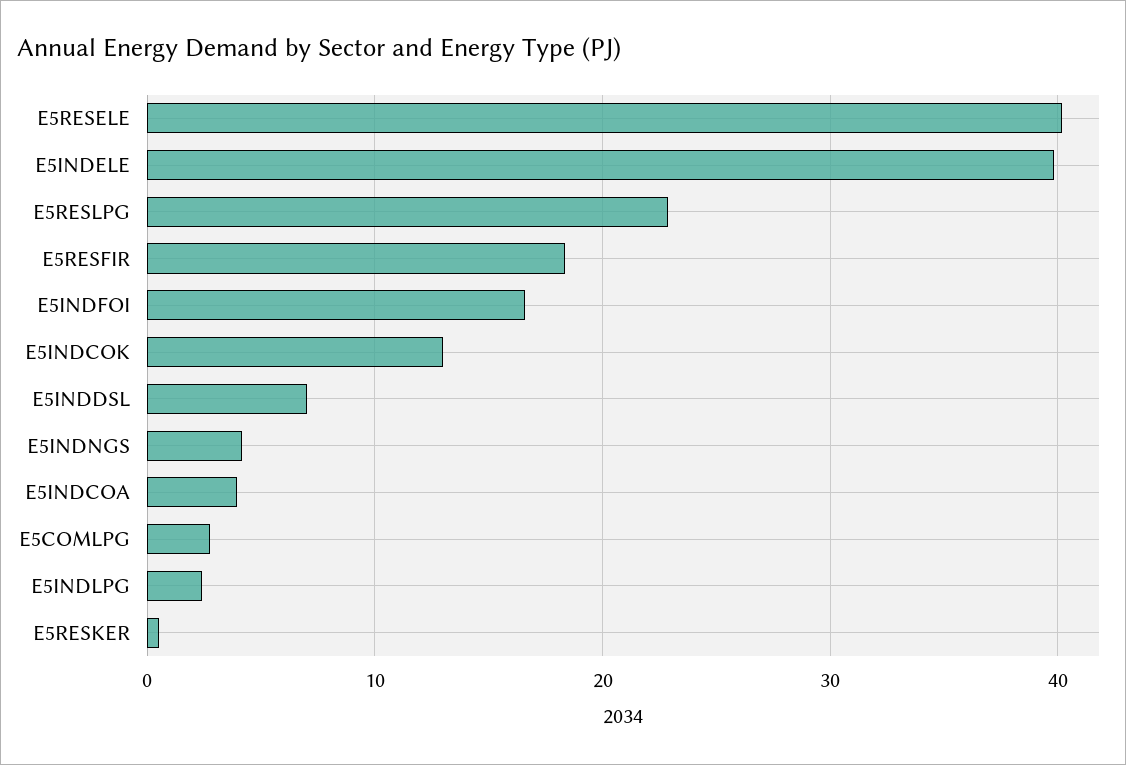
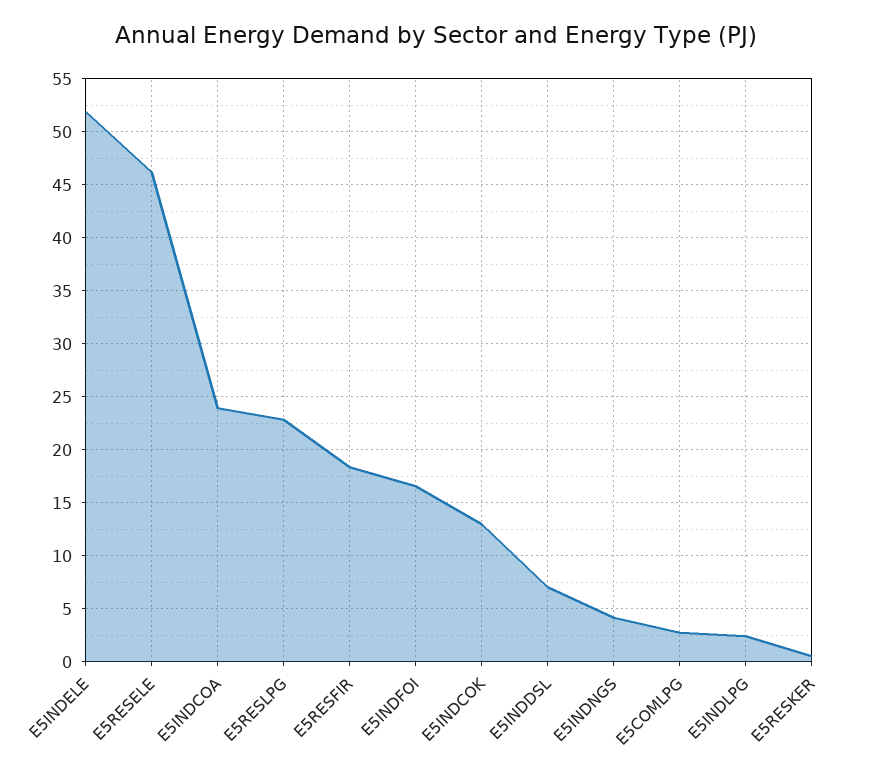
  {
-   "E5RESELE": 40,
+   "E5RESELE": 46,
-   "E5INDELE": 40,
+   "E5INDELE": 52,
    "E5RESLPG": 23,
    "E5RESFIR": 18,
    "E5INDFOI": 17,
    "E5INDCOK": 13,
    "E5INDDSL": 7,
    "E5INDNGS": 4,
-   "E5INDCOA": 4,
+   "E5INDCOA": 24,
    "E5COMLPG": 3,
    "E5INDLPG": 2,
    "E5RESKER": 1
  }

